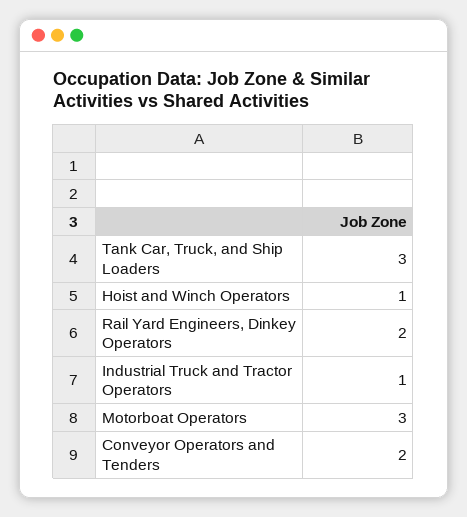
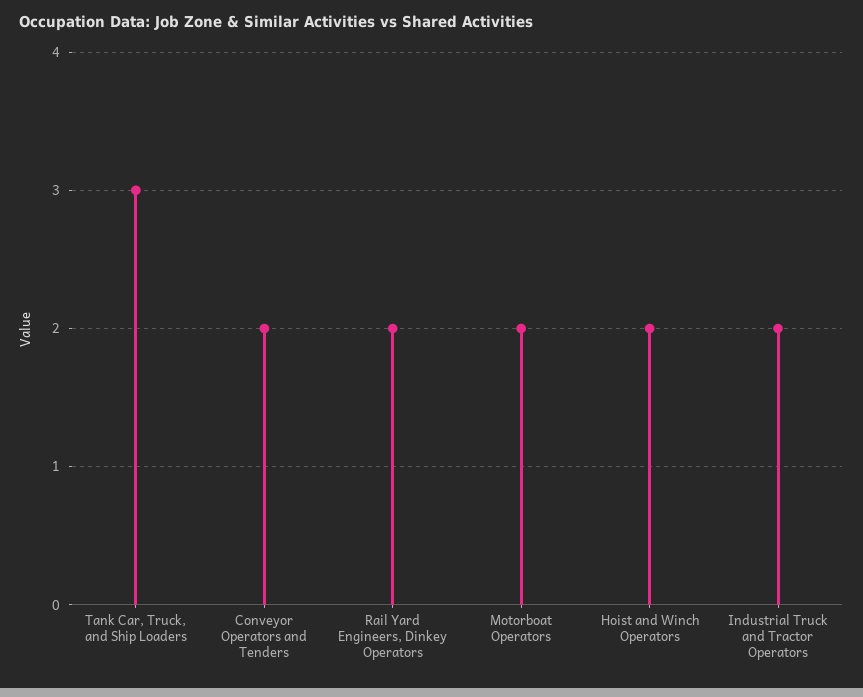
  {
    "Tank Car, Truck, and Ship Loaders": 3,
-   "Hoist and Winch Operators": 1,
+   "Hoist and Winch Operators": 2,
    "Rail Yard Engineers, Dinkey Operators": 2,
-   "Industrial Truck and Tractor Operators": 1,
+   "Industrial Truck and Tractor Operators": 2,
-   "Motorboat Operators": 3,
+   "Motorboat Operators": 2,
    "Conveyor Operators and Tenders": 2
  }

